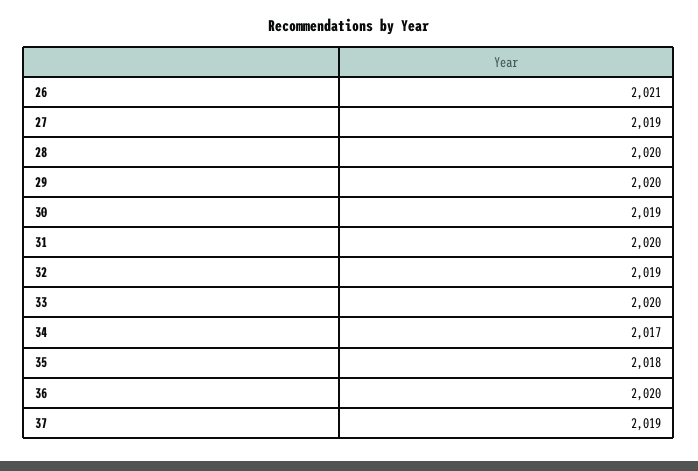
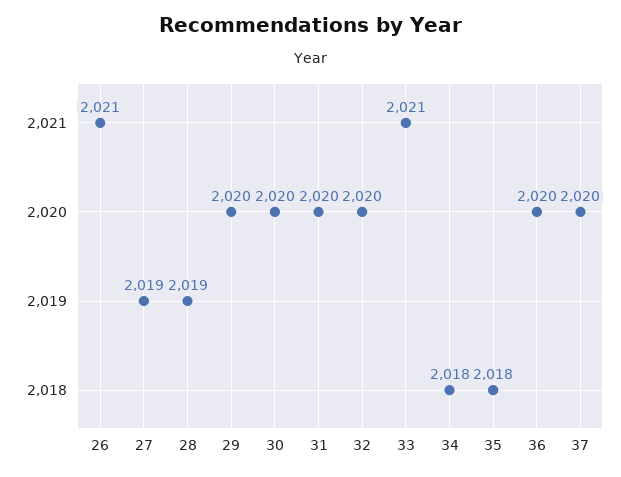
  {
    "26": 2021,
    "27": 2019,
-   "28": 2020,
+   "28": 2019,
    "29": 2020,
-   "30": 2019,
+   "30": 2020,
    "31": 2020,
-   "32": 2019,
+   "32": 2020,
-   "33": 2020,
+   "33": 2021,
-   "34": 2017,
+   "34": 2018,
    "35": 2018,
    "36": 2020,
-   "37": 2019
+   "37": 2020
  }

